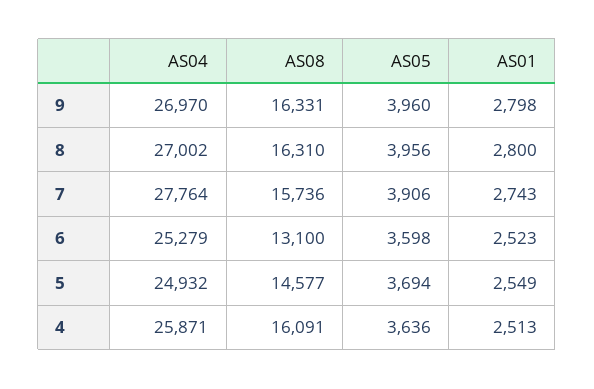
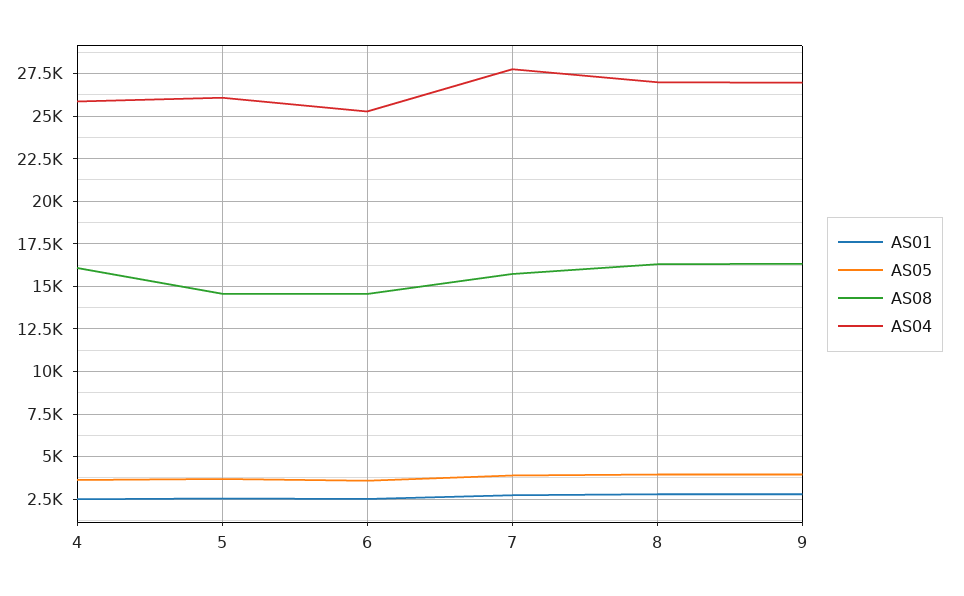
  {
    "AS04": {
      "9": 26970,
      "8": 27002,
      "7": 27764,
      "6": 25279,
-     "5": 24932,
+     "5": 26000,
      "4": 25871
    },
    "AS08": {
      "9": 16331,
      "8": 16310,
      "7": 15736,
-     "6": 13100,
+     "6": 14500,
      "5": 14577,
      "4": 16091
    },
    "AS05": {
      "9": 3960,
      "8": 3956,
      "7": 3906,
      "6": 3598,
      "5": 3694,
      "4": 3636
    },
    "AS01": {
      "9": 2798,
      "8": 2800,
      "7": 2743,
      "6": 2523,
      "5": 2549,
      "4": 2513
    }
  }

